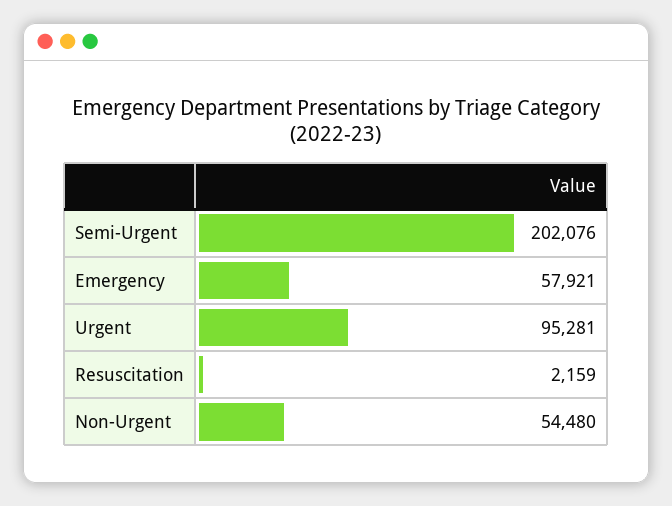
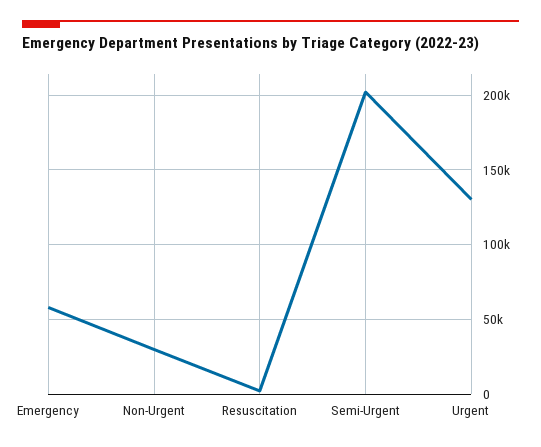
  {
    "Semi-Urgent": 202076,
    "Emergency": 57921,
-   "Urgent": 95281,
+   "Urgent": 130000,
    "Resuscitation": 2159,
-   "Non-Urgent": 54480
+   "Non-Urgent": 30000
  }

